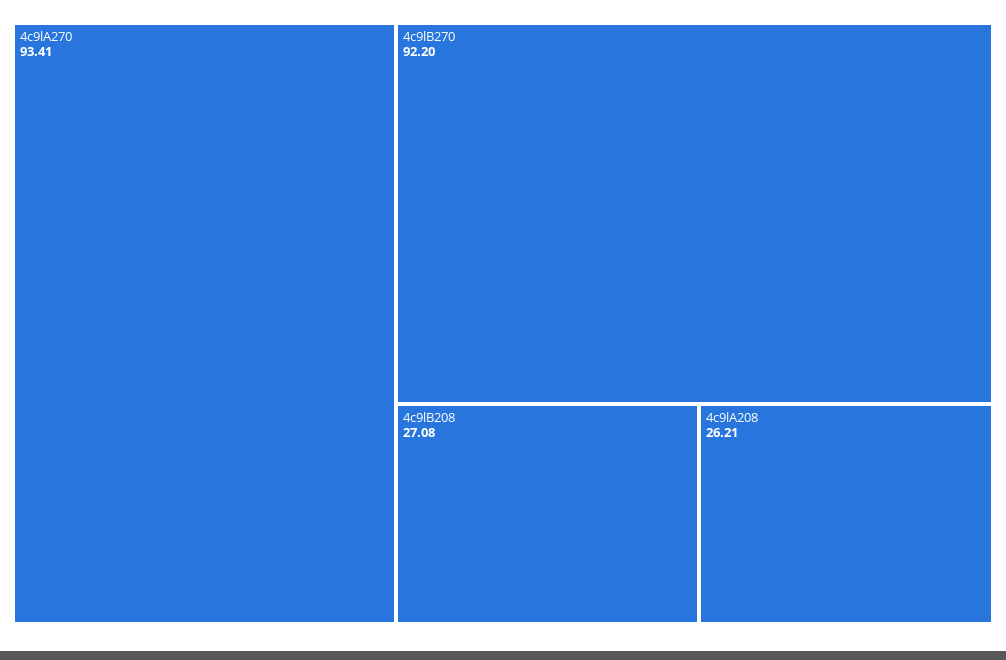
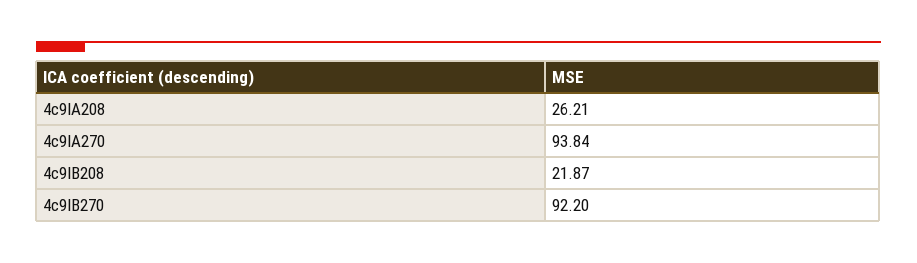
  {
-   "4c9lA270": 93.41,
+   "4c9lA270": 93.84,
    "4c9lB270": 92.2,
-   "4c9lB208": 27.08,
+   "4c9lB208": 21.87,
    "4c9lA208": 26.21
  }

